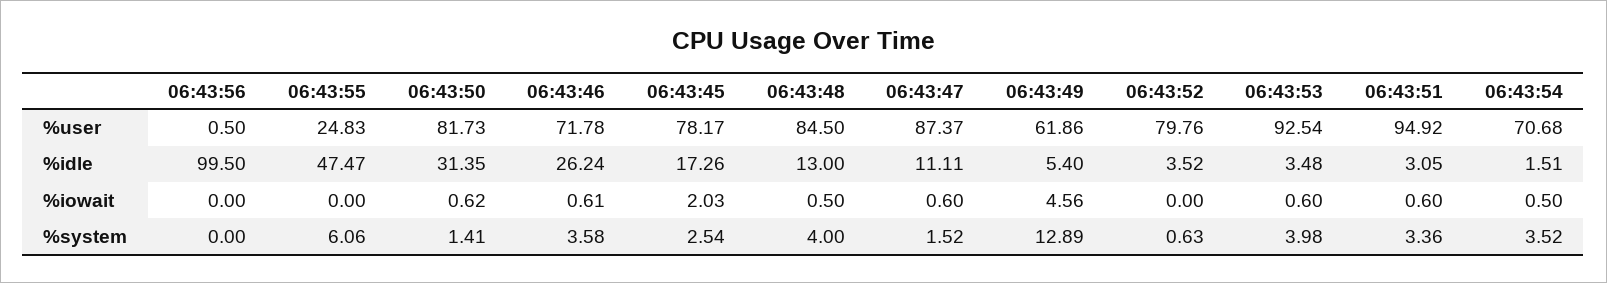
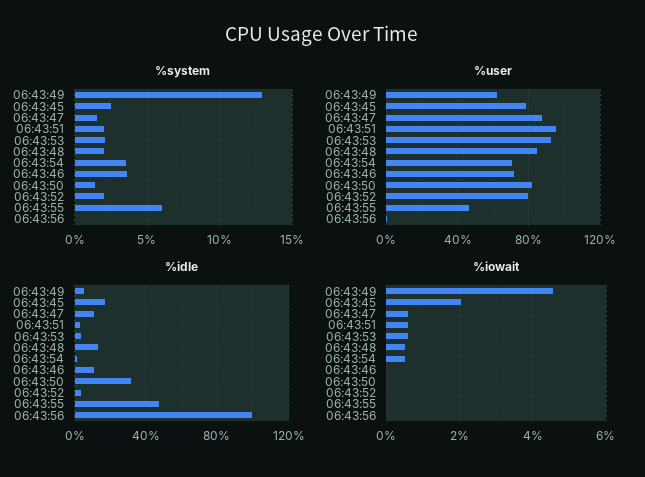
  {
    "%user": {
      "06:43:56": 0.5,
-     "06:43:55": 24.83,
+     "06:43:55": 45,
      "06:43:50": 81.73,
      "06:43:46": 71.78,
      "06:43:45": 78.17,
      "06:43:48": 84.5,
      "06:43:47": 87.37,
      "06:43:49": 61.86,
      "06:43:52": 79.76,
      "06:43:53": 92.54,
      "06:43:51": 94.92,
      "06:43:54": 70.68
    },
    "%idle": {
      "06:43:56": 99.5,
      "06:43:55": 47.47,
      "06:43:50": 31.35,
-     "06:43:46": 26.24,
+     "06:43:46": 10,
      "06:43:45": 17.26,
      "06:43:48": 13,
      "06:43:47": 11.11,
      "06:43:49": 5.4,
      "06:43:52": 3.52,
      "06:43:53": 3.48,
      "06:43:51": 3.05,
      "06:43:54": 1.51
    },
    "%iowait": {
      "06:43:56": 0,
      "06:43:55": 0,
-     "06:43:50": 0.62,
+     "06:43:50": 0,
-     "06:43:46": 0.61,
+     "06:43:46": 0,
      "06:43:45": 2.03,
      "06:43:48": 0.5,
      "06:43:47": 0.6,
      "06:43:49": 4.56,
      "06:43:52": 0,
      "06:43:53": 0.6,
      "06:43:51": 0.6,
      "06:43:54": 0.5
    },
    "%system": {
      "06:43:56": 0,
      "06:43:55": 6.06,
      "06:43:50": 1.41,
      "06:43:46": 3.58,
      "06:43:45": 2.54,
-     "06:43:48": 4,
+     "06:43:48": 2,
      "06:43:47": 1.52,
      "06:43:49": 12.89,
-     "06:43:52": 0.63,
+     "06:43:52": 2,
-     "06:43:53": 3.98,
+     "06:43:53": 2,
-     "06:43:51": 3.36,
+     "06:43:51": 2,
      "06:43:54": 3.52
    }
  }

